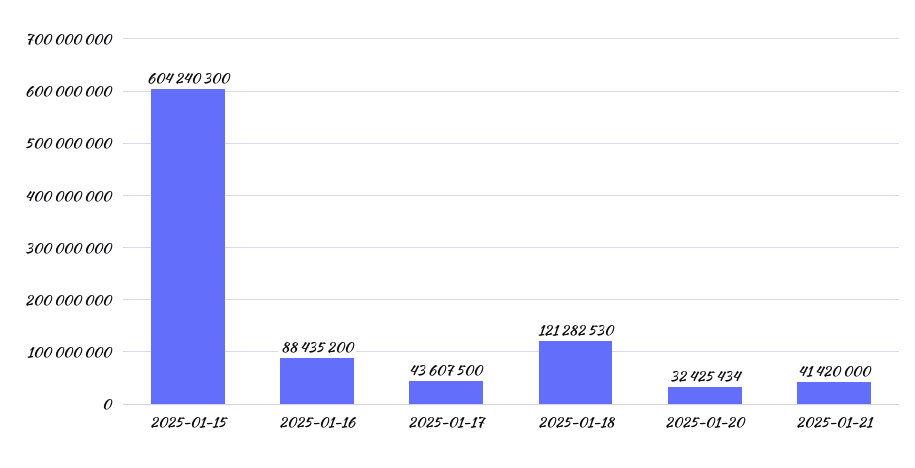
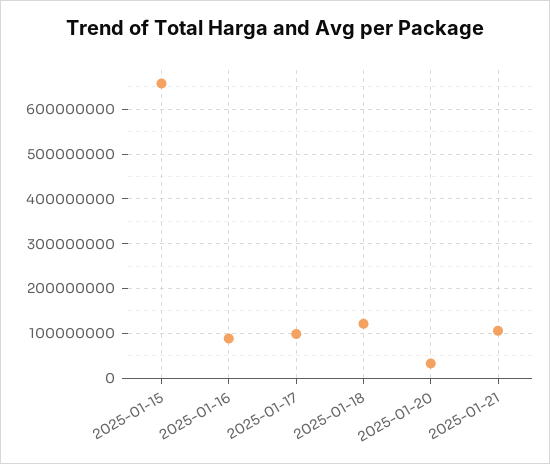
  {
-   "2025-01-15": 604240300,
+   "2025-01-15": 660000000,
    "2025-01-16": 88435200,
-   "2025-01-17": 43607500,
+   "2025-01-17": 100000000,
    "2025-01-18": 121282530,
    "2025-01-20": 32425434,
-   "2025-01-21": 41420000
+   "2025-01-21": 100000000
  }

